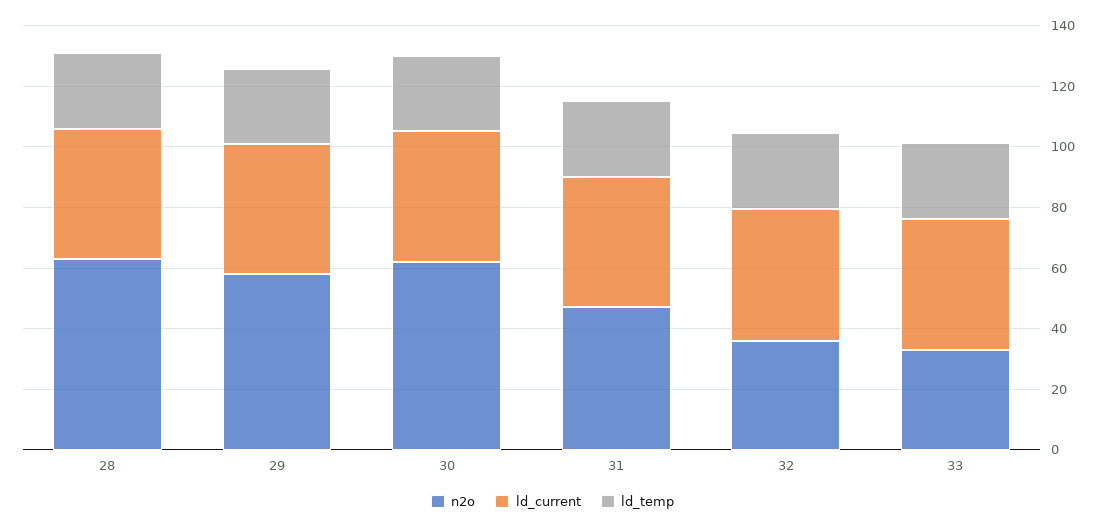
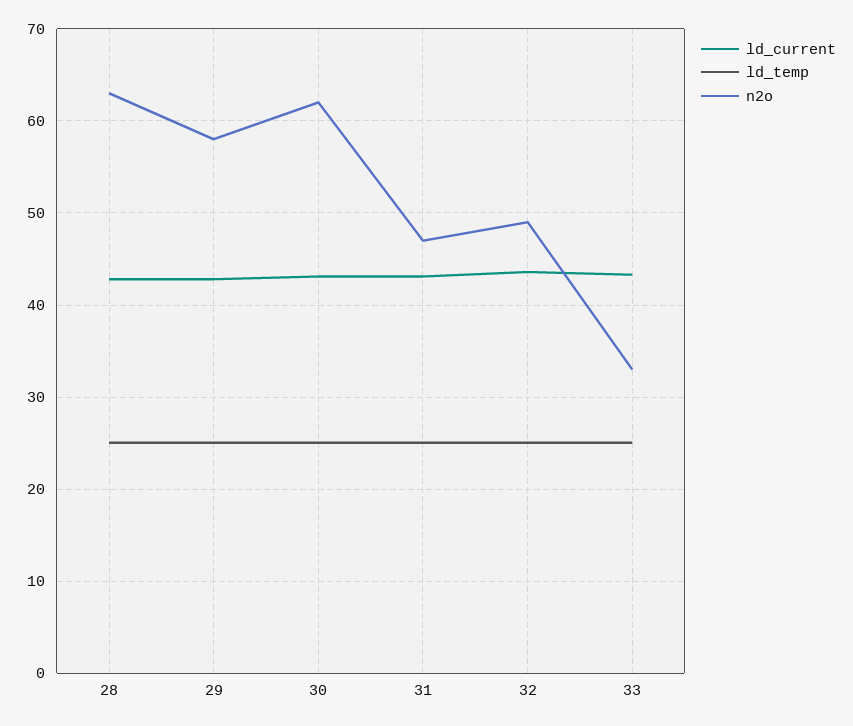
  {
    "n2o": {
      "28": 63,
      "29": 58,
      "30": 62,
      "31": 47,
-     "32": 35,
+     "32": 49,
      "33": 33
    },
    "ld_current": {
      "28": 43,
      "29": 43,
      "30": 43,
      "31": 43,
      "32": 44,
      "33": 43
    },
    "ld_temp": {
      "28": 25,
      "29": 25,
      "30": 25,
      "31": 25,
      "32": 25,
      "33": 25
    }
  }

